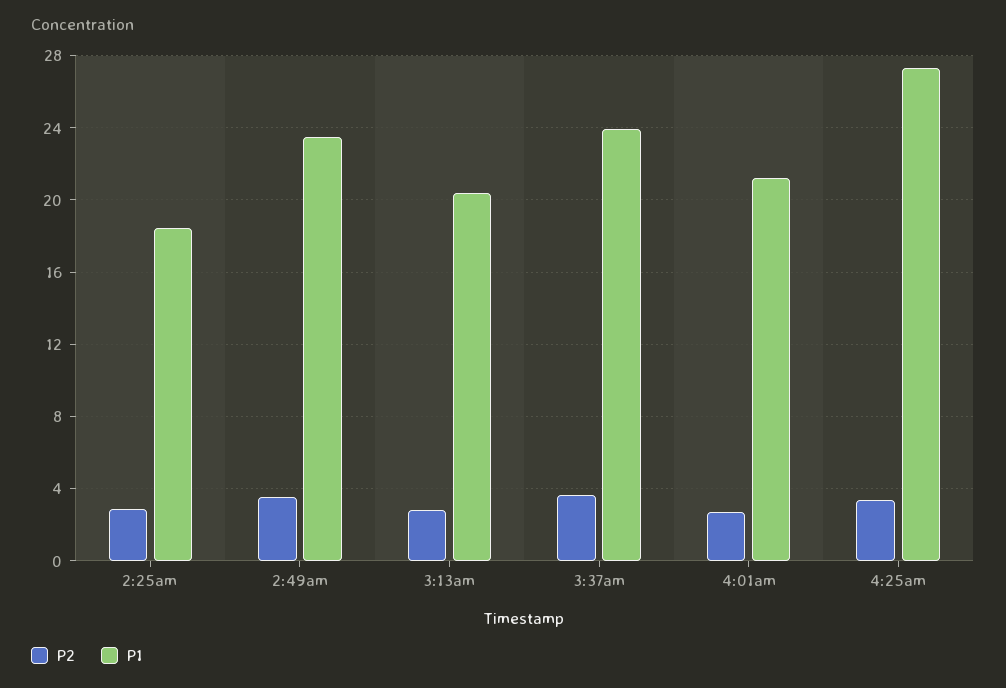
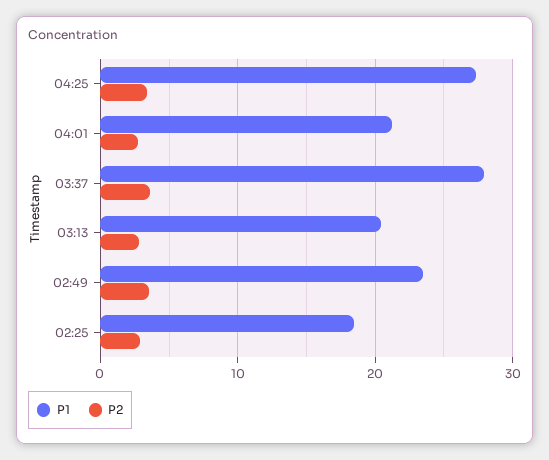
  {
    "P2": {
      "2:25am": 3,
      "2:49am": 3.5,
      "3:13am": 3,
      "3:37am": 3.5,
      "4:01am": 2.5,
      "4:25am": 3.5
    },
    "P1": {
      "2:25am": 18.5,
      "2:49am": 23.5,
      "3:13am": 20.5,
-     "3:37am": 24,
+     "3:37am": 28,
      "4:01am": 21,
      "4:25am": 27.5
    }
  }

